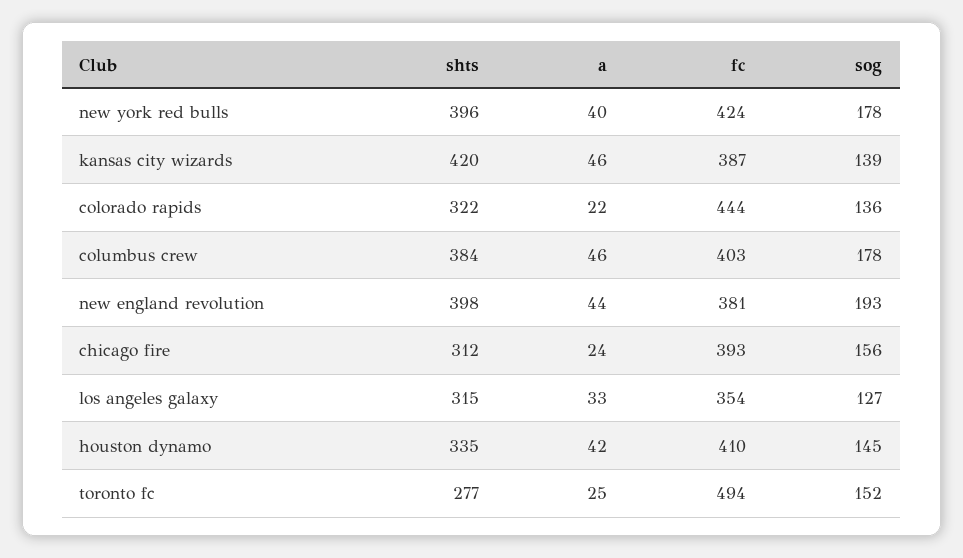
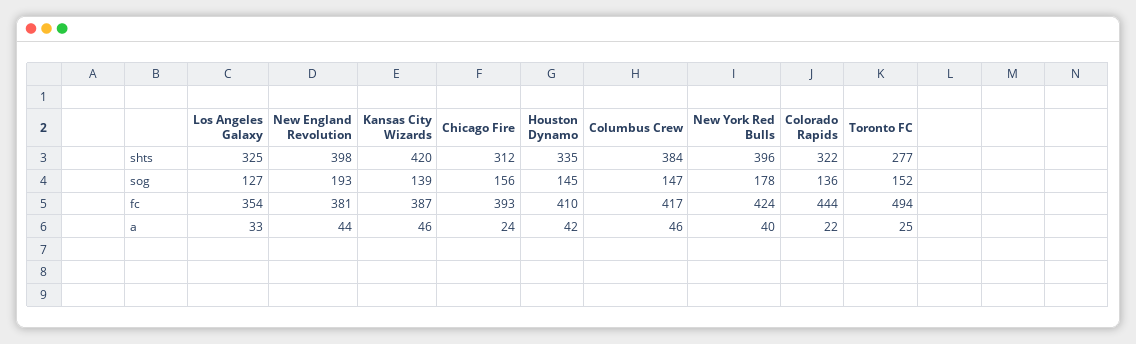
  {
    "shts": {
      "new york red bulls": 396,
      "kansas city wizards": 420,
      "colorado rapids": 322,
      "columbus crew": 384,
      "new england revolution": 398,
      "chicago fire": 312,
-     "los angeles galaxy": 315,
+     "los angeles galaxy": 325,
      "houston dynamo": 335,
      "toronto fc": 277
    },
    "a": {
      "new york red bulls": 40,
      "kansas city wizards": 46,
      "colorado rapids": 22,
      "columbus crew": 46,
      "new england revolution": 44,
      "chicago fire": 24,
      "los angeles galaxy": 33,
      "houston dynamo": 42,
      "toronto fc": 25
    },
    "fc": {
      "new york red bulls": 424,
      "kansas city wizards": 387,
      "colorado rapids": 444,
-     "columbus crew": 403,
+     "columbus crew": 417,
      "new england revolution": 381,
      "chicago fire": 393,
      "los angeles galaxy": 354,
      "houston dynamo": 410,
      "toronto fc": 494
    },
    "sog": {
      "new york red bulls": 178,
      "kansas city wizards": 139,
      "colorado rapids": 136,
-     "columbus crew": 178,
+     "columbus crew": 147,
      "new england revolution": 193,
      "chicago fire": 156,
      "los angeles galaxy": 127,
      "houston dynamo": 145,
      "toronto fc": 152
    }
  }

